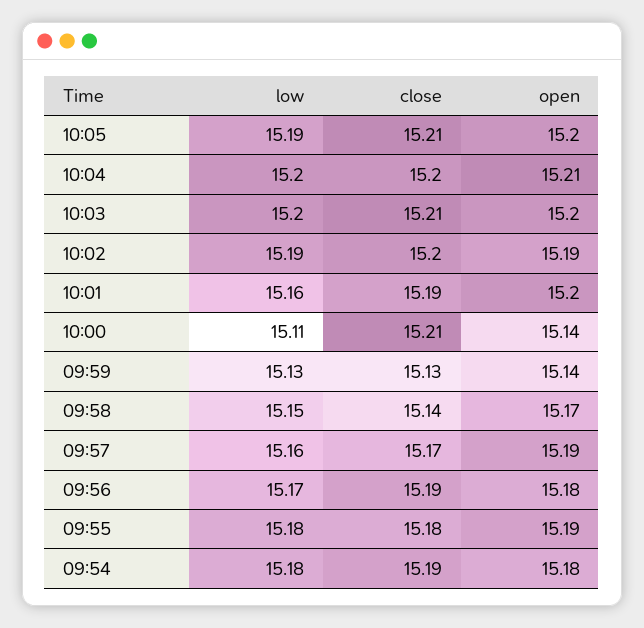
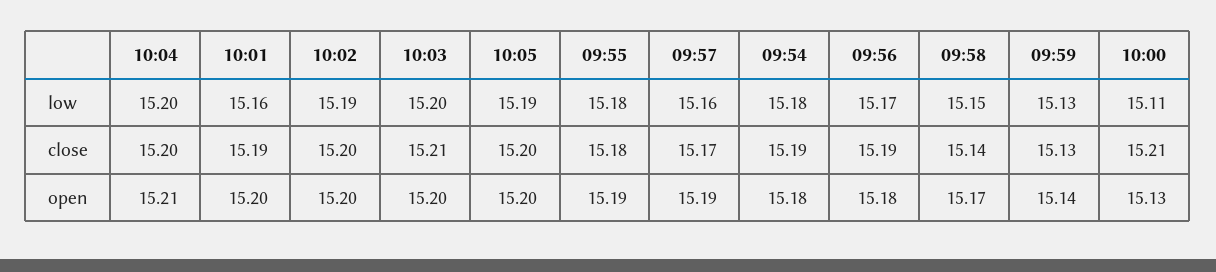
  {
    "low": {
      "10:05": 15.19,
      "10:04": 15.2,
      "10:03": 15.2,
      "10:02": 15.19,
      "10:01": 15.16,
      "10:00": 15.11,
      "09:59": 15.13,
      "09:58": 15.15,
      "09:57": 15.16,
      "09:56": 15.17,
      "09:55": 15.18,
      "09:54": 15.18
    },
    "close": {
-     "10:05": 15.21,
+     "10:05": 15.2,
      "10:04": 15.2,
      "10:03": 15.21,
      "10:02": 15.2,
      "10:01": 15.19,
      "10:00": 15.21,
      "09:59": 15.13,
      "09:58": 15.14,
      "09:57": 15.17,
      "09:56": 15.19,
      "09:55": 15.18,
      "09:54": 15.19
    },
    "open": {
      "10:05": 15.2,
      "10:04": 15.21,
      "10:03": 15.2,
-     "10:02": 15.19,
+     "10:02": 15.2,
      "10:01": 15.2,
-     "10:00": 15.14,
+     "10:00": 15.13,
      "09:59": 15.14,
      "09:58": 15.17,
      "09:57": 15.19,
      "09:56": 15.18,
      "09:55": 15.19,
      "09:54": 15.18
    }
  }

